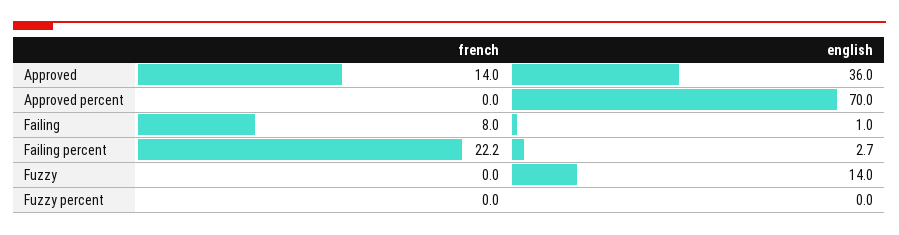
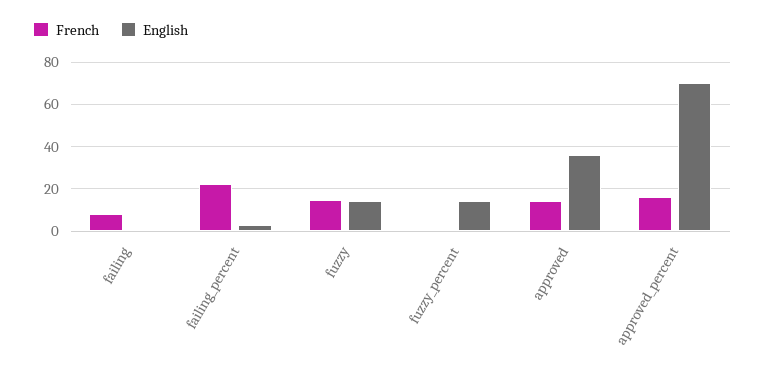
  {
    "french": {
      "Approved": 14,
-     "Approved percent": 0,
+     "Approved percent": 15,
      "Failing": 8,
      "Failing percent": 22.2,
-     "Fuzzy": 0,
+     "Fuzzy": 15,
      "Fuzzy percent": 0
    },
    "english": {
      "Approved": 36,
      "Approved percent": 70,
      "Failing": 1,
      "Failing percent": 2.7,
      "Fuzzy": 14,
-     "Fuzzy percent": 0
+     "Fuzzy percent": 15
    }
  }

